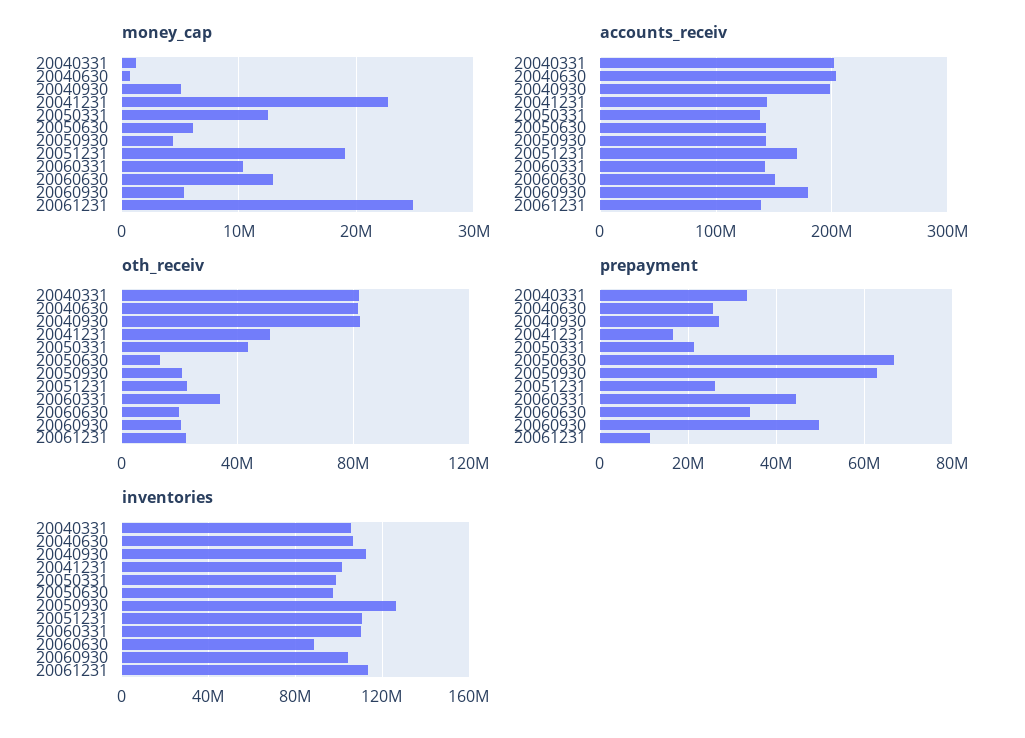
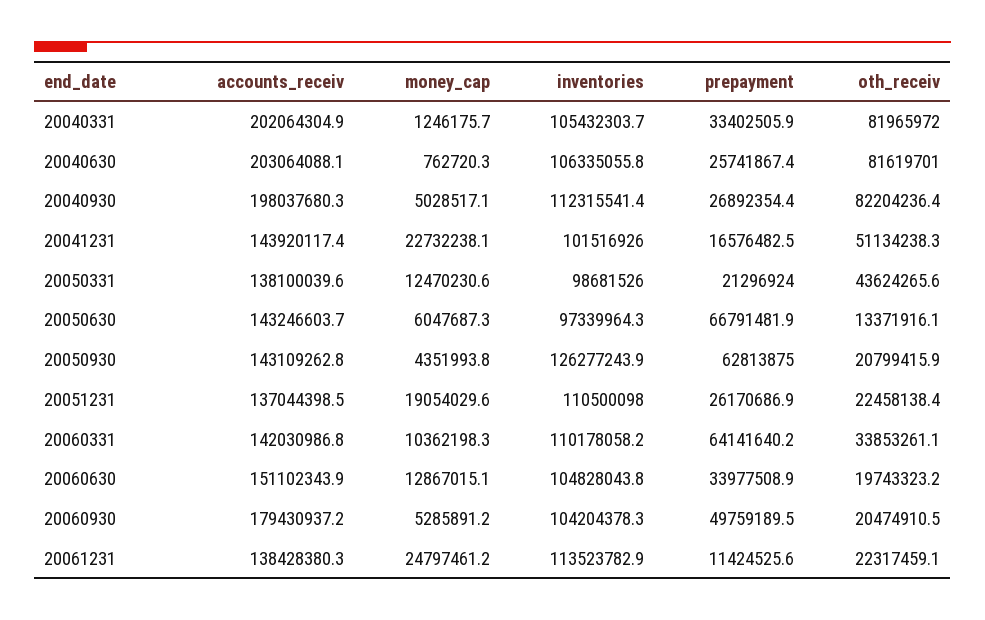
  {
    "money_cap": {
      "20040331": 1246175.7,
      "20040630": 762720.3,
      "20040930": 5028517.1,
      "20041231": 22732238.1,
      "20050331": 12470230.6,
      "20050630": 6047687.3,
      "20050930": 4351993.8,
      "20051231": 19054029.6,
      "20060331": 10362198.3,
      "20060630": 12867015.1,
      "20060930": 5285891.2,
      "20061231": 24797461.2
    },
    "accounts_receiv": {
      "20040331": 202064304.9,
      "20040630": 203064088.1,
      "20040930": 198037680.3,
      "20041231": 143920117.4,
      "20050331": 138100039.6,
      "20050630": 143246603.7,
      "20050930": 143109262.8,
-     "20051231": 170000000,
+     "20051231": 137044398.5,
      "20060331": 142030986.8,
      "20060630": 151102343.9,
      "20060930": 179430937.2,
      "20061231": 138428380.3
    },
    "oth_receiv": {
      "20040331": 81965972,
      "20040630": 81619701,
      "20040930": 82204236.4,
      "20041231": 51134238.3,
      "20050331": 43624265.6,
      "20050630": 13371916.1,
      "20050930": 20799415.9,
      "20051231": 22458138.4,
      "20060331": 33853261.1,
      "20060630": 19743323.2,
      "20060930": 20474910.5,
      "20061231": 22317459.1
    },
    "prepayment": {
      "20040331": 33402505.9,
      "20040630": 25741867.4,
      "20040930": 26892354.4,
      "20041231": 16576482.5,
      "20050331": 21296924,
      "20050630": 66791481.9,
      "20050930": 62813875,
      "20051231": 26170686.9,
-     "20060331": 44000000,
+     "20060331": 64141640.2,
      "20060630": 33977508.9,
      "20060930": 49759189.5,
      "20061231": 11424525.6
    },
    "inventories": {
      "20040331": 105432303.7,
      "20040630": 106335055.8,
      "20040930": 112315541.4,
      "20041231": 101516926,
      "20050331": 98681526,
      "20050630": 97339964.3,
      "20050930": 126277243.9,
      "20051231": 110500098,
      "20060331": 110178058.2,
-     "20060630": 90000000,
+     "20060630": 104828043.8,
      "20060930": 104204378.3,
      "20061231": 113523782.9
    }
  }

